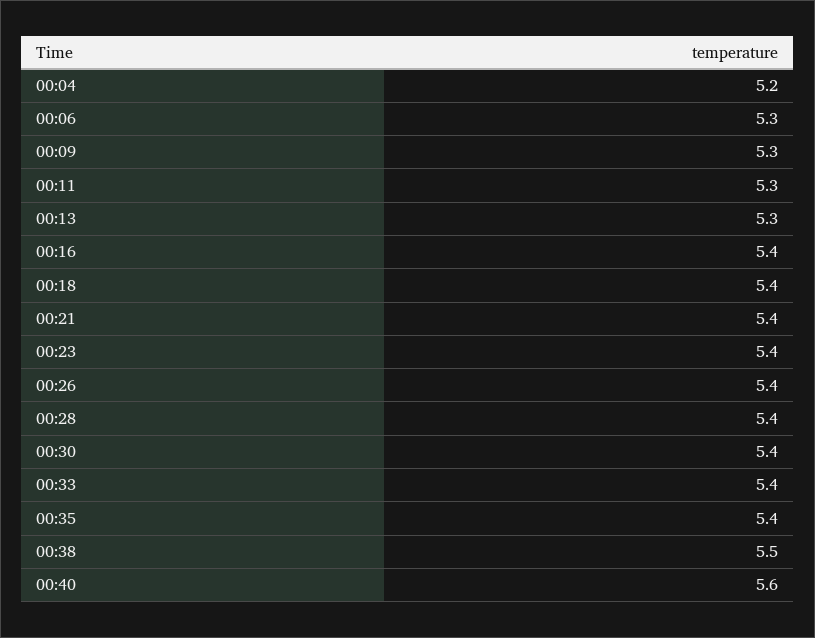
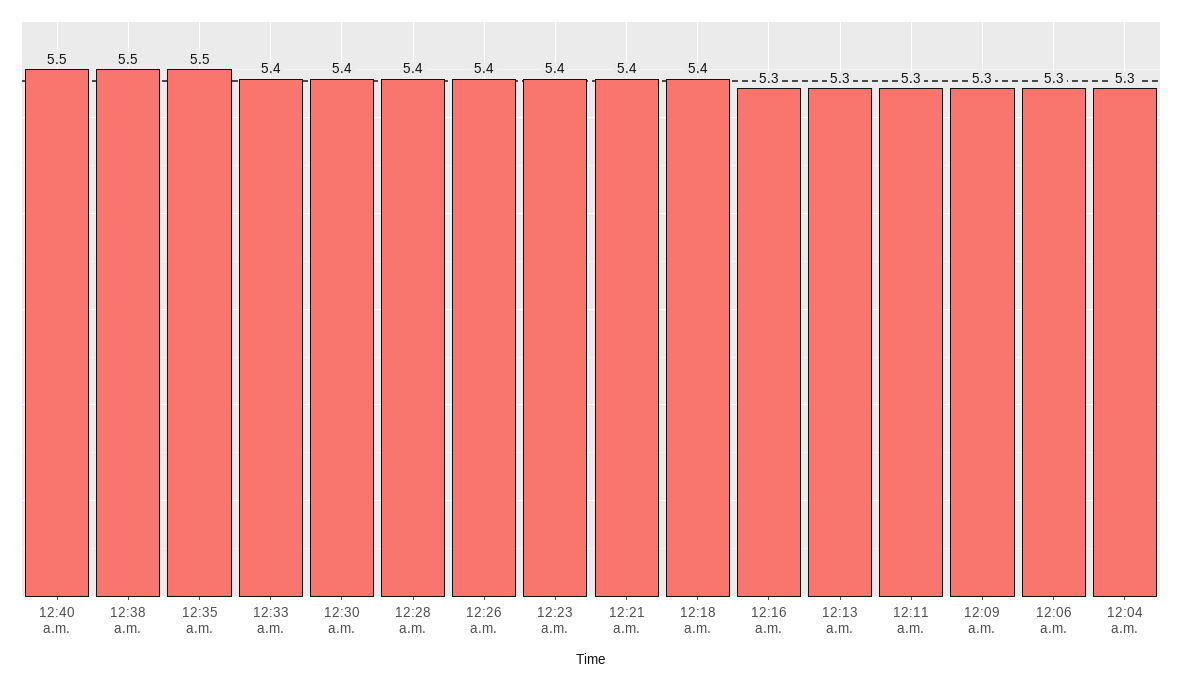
  {
-   "00:04": 5.2,
+   "00:04": 5.3,
    "00:06": 5.3,
    "00:09": 5.3,
    "00:11": 5.3,
    "00:13": 5.3,
-   "00:16": 5.4,
+   "00:16": 5.3,
    "00:18": 5.4,
    "00:21": 5.4,
    "00:23": 5.4,
    "00:26": 5.4,
    "00:28": 5.4,
    "00:30": 5.4,
    "00:33": 5.4,
-   "00:35": 5.4,
+   "00:35": 5.5,
    "00:38": 5.5,
-   "00:40": 5.6
+   "00:40": 5.5
  }

